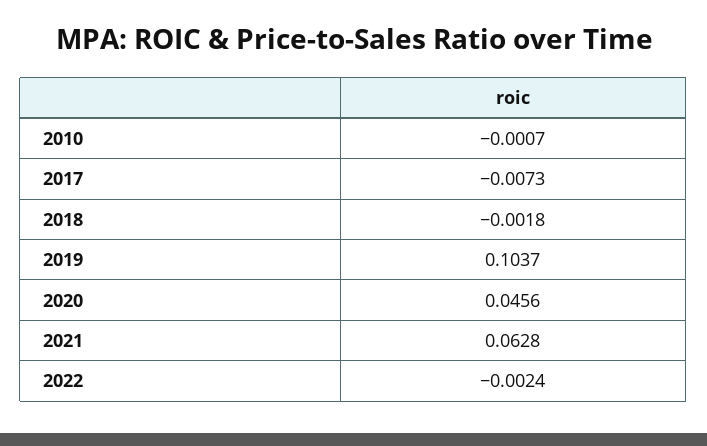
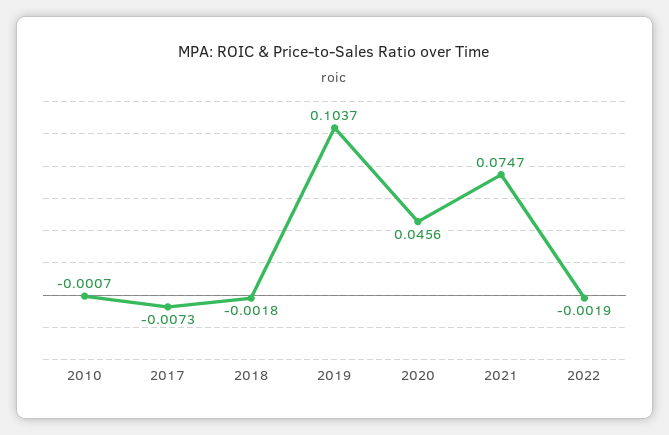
  {
    "2010": -0.0007,
    "2017": -0.0073,
    "2018": -0.0018,
    "2019": 0.1037,
    "2020": 0.0456,
-   "2021": 0.0628,
+   "2021": 0.0747,
-   "2022": -0.0024
+   "2022": -0.0019
  }

